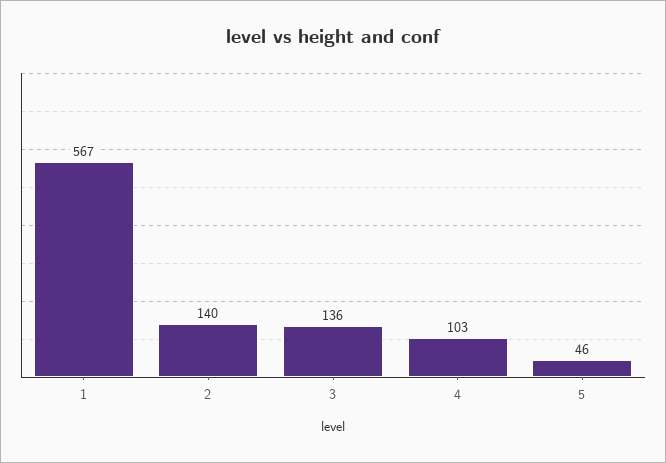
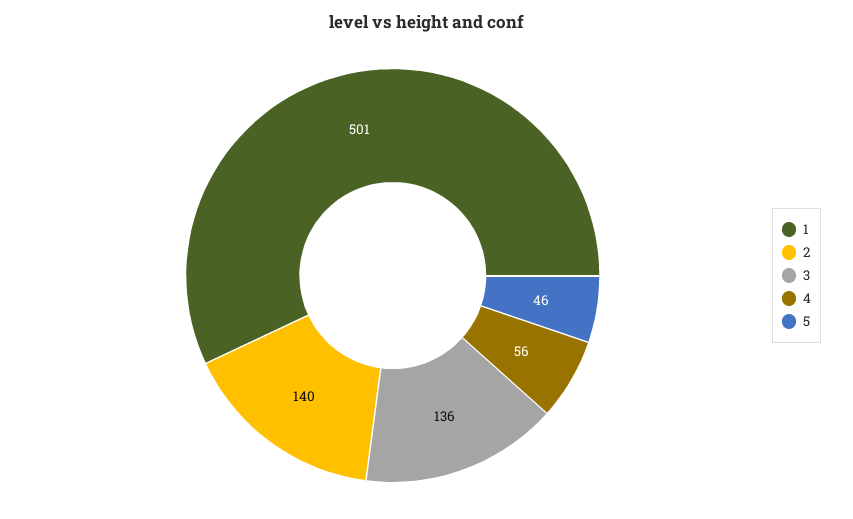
  {
-   "1": 567,
+   "1": 501,
    "2": 140,
    "3": 136,
-   "4": 103,
+   "4": 56,
    "5": 46
  }

